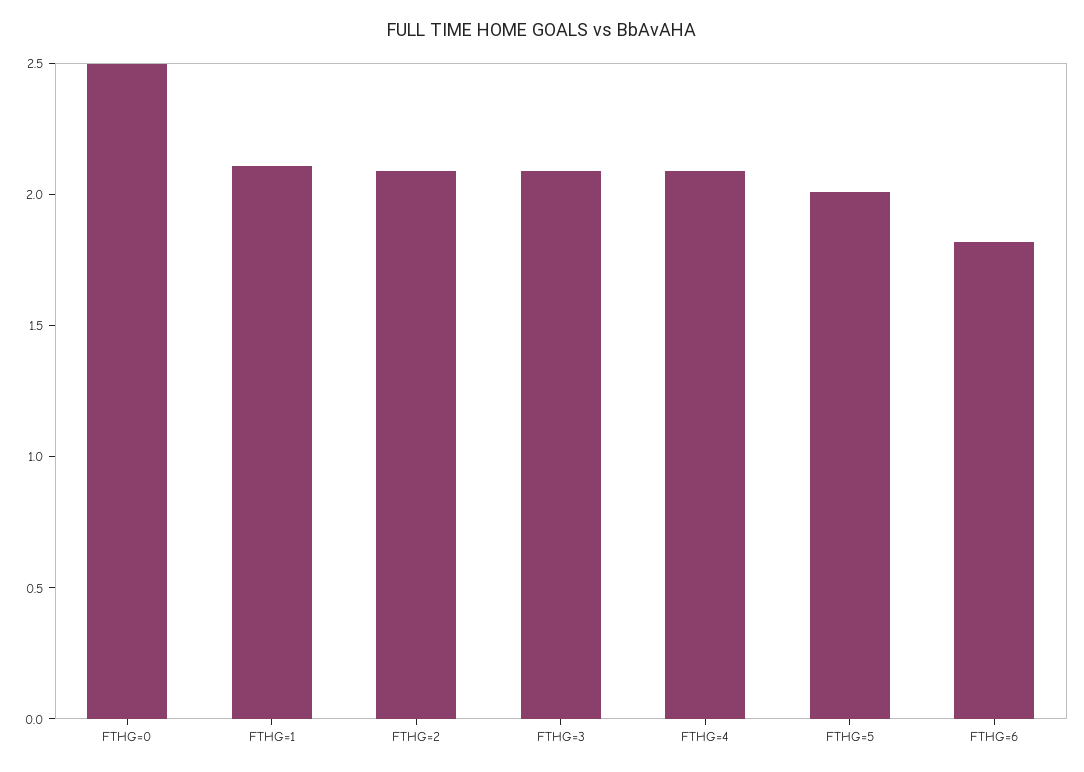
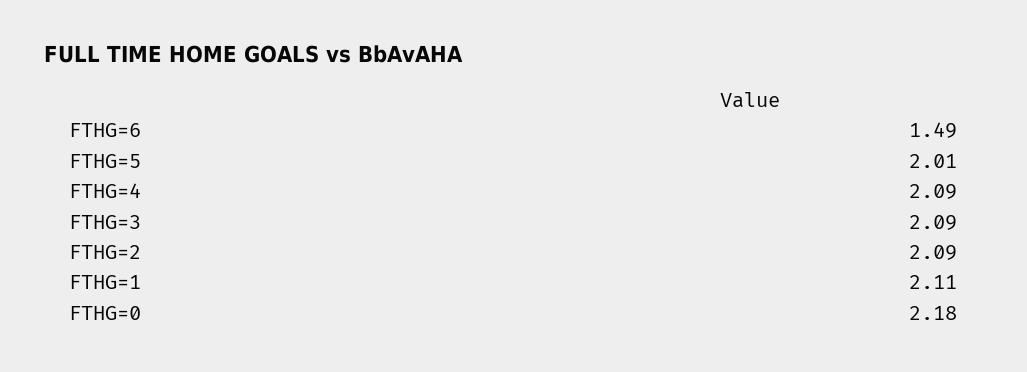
  {
-   "FTHG=0": 2.5,
+   "FTHG=0": 2.18,
    "FTHG=1": 2.11,
    "FTHG=2": 2.09,
    "FTHG=3": 2.09,
    "FTHG=4": 2.09,
    "FTHG=5": 2.01,
-   "FTHG=6": 1.8
+   "FTHG=6": 1.49
  }

